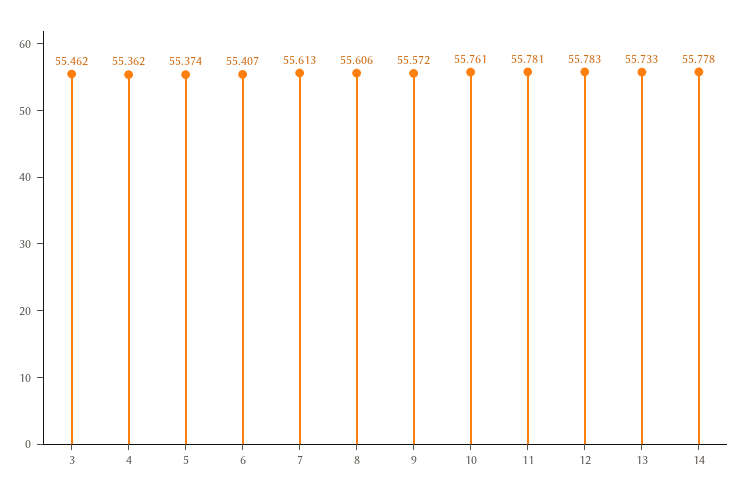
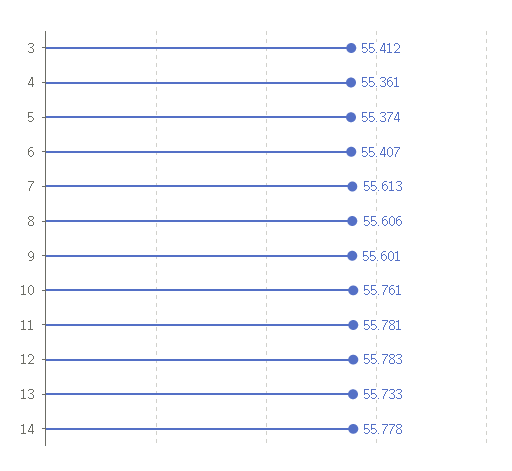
  {
-   "3": 55.462,
+   "3": 55.412,
-   "4": 55.362,
+   "4": 55.361,
    "5": 55.374,
    "6": 55.407,
    "7": 55.613,
    "8": 55.606,
-   "9": 55.572,
+   "9": 55.601,
    "10": 55.761,
    "11": 55.781,
    "12": 55.783,
    "13": 55.733,
    "14": 55.778
  }

